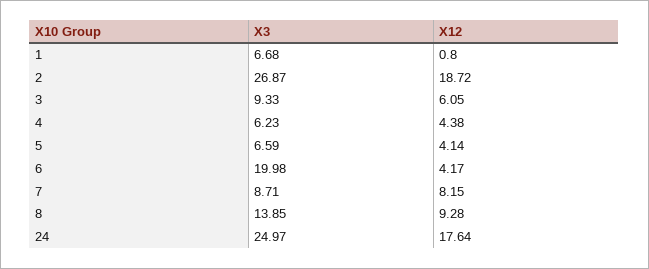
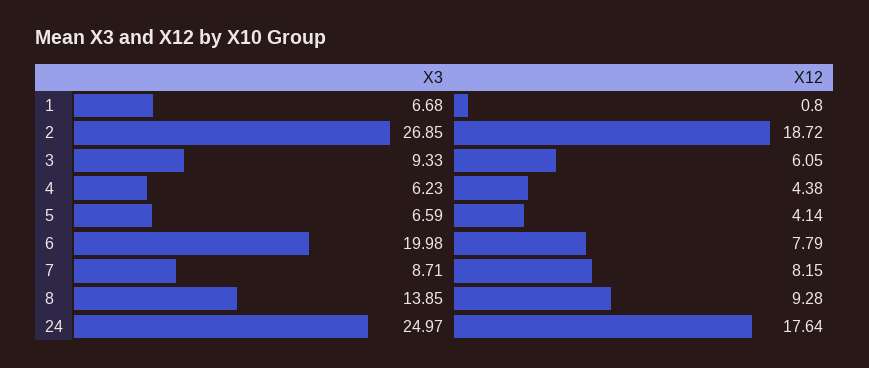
  {
    "X3": {
      "1": 6.68,
-     "2": 26.87,
+     "2": 26.85,
      "3": 9.33,
      "4": 6.23,
      "5": 6.59,
      "6": 19.98,
      "7": 8.71,
      "8": 13.85,
      "24": 24.97
    },
    "X12": {
      "1": 0.8,
      "2": 18.72,
      "3": 6.05,
      "4": 4.38,
      "5": 4.14,
-     "6": 4.17,
+     "6": 7.79,
      "7": 8.15,
      "8": 9.28,
      "24": 17.64
    }
  }

